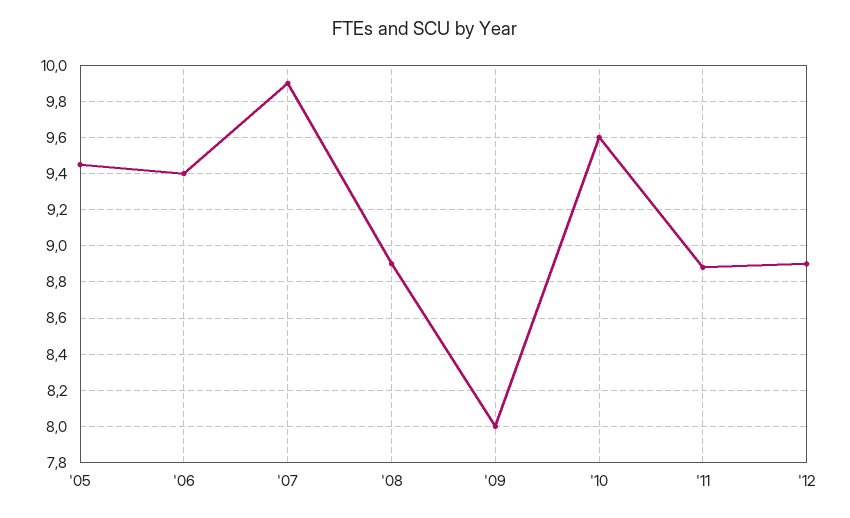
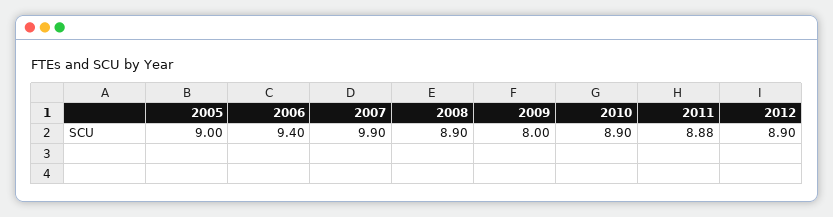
  {
-   "'05": 9.45,
+   "'05": 9,
    "'06": 9.4,
    "'07": 9.9,
    "'08": 8.9,
    "'09": 8,
-   "'10": 9.6,
+   "'10": 8.9,
    "'11": 8.88,
    "'12": 8.9
  }

